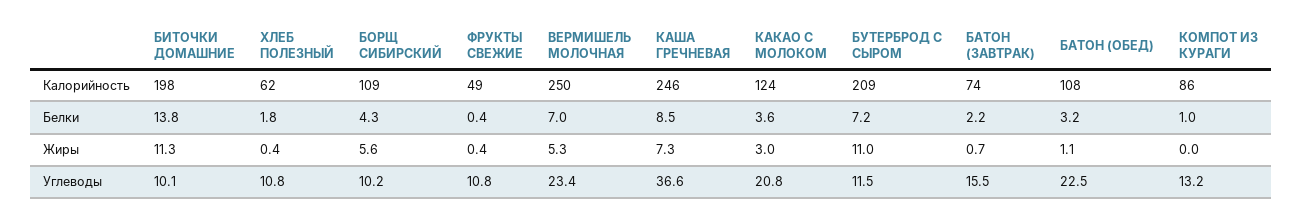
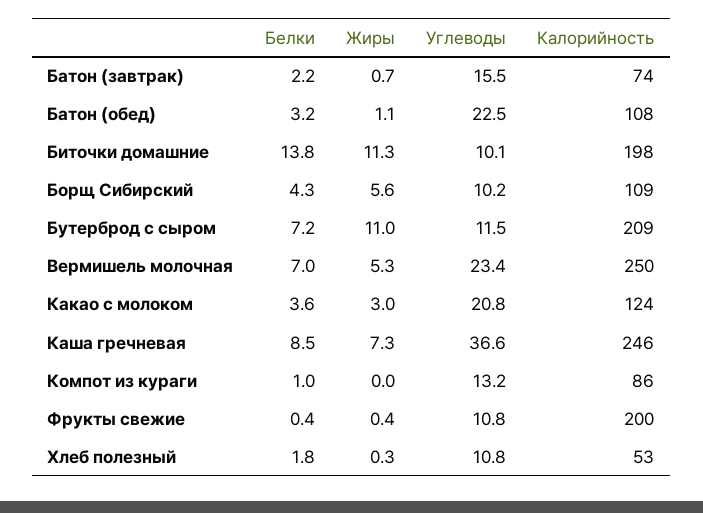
  {
    "БИТОЧКИ ДОМАШНИЕ": {
      "Калорийность": 198,
      "Белки": 13.8,
      "Жиры": 11.3,
      "Углеводы": 10.1
    },
    "ХЛЕБ ПОЛЕЗНЫЙ": {
-     "Калорийность": 62,
+     "Калорийность": 53,
      "Белки": 1.8,
-     "Жиры": 0.4,
+     "Жиры": 0.3,
      "Углеводы": 10.8
    },
    "БОРЩ СИБИРСКИЙ": {
      "Калорийность": 109,
      "Белки": 4.3,
      "Жиры": 5.6,
      "Углеводы": 10.2
    },
    "ФРУКТЫ СВЕЖИЕ": {
-     "Калорийность": 49,
+     "Калорийность": 200,
      "Белки": 0.4,
      "Жиры": 0.4,
      "Углеводы": 10.8
    },
    "ВЕРМИШЕЛЬ МОЛОЧНАЯ": {
      "Калорийность": 250,
      "Белки": 7,
      "Жиры": 5.3,
      "Углеводы": 23.4
    },
    "КАША ГРЕЧНЕВАЯ": {
      "Калорийность": 246,
      "Белки": 8.5,
      "Жиры": 7.3,
      "Углеводы": 36.6
    },
    "КАКАО С МОЛОКОМ": {
      "Калорийность": 124,
      "Белки": 3.6,
      "Жиры": 3,
      "Углеводы": 20.8
    },
    "БУТЕРБРОД С СЫРОМ": {
      "Калорийность": 209,
      "Белки": 7.2,
      "Жиры": 11,
      "Углеводы": 11.5
    },
    "БАТОН (ЗАВТРАК)": {
      "Калорийность": 74,
      "Белки": 2.2,
      "Жиры": 0.7,
      "Углеводы": 15.5
    },
    "БАТОН (ОБЕД)": {
      "Калорийность": 108,
      "Белки": 3.2,
      "Жиры": 1.1,
      "Углеводы": 22.5
    },
    "КОМПОТ ИЗ КУРАГИ": {
      "Калорийность": 86,
      "Белки": 1,
      "Жиры": 0,
      "Углеводы": 13.2
    }
  }

